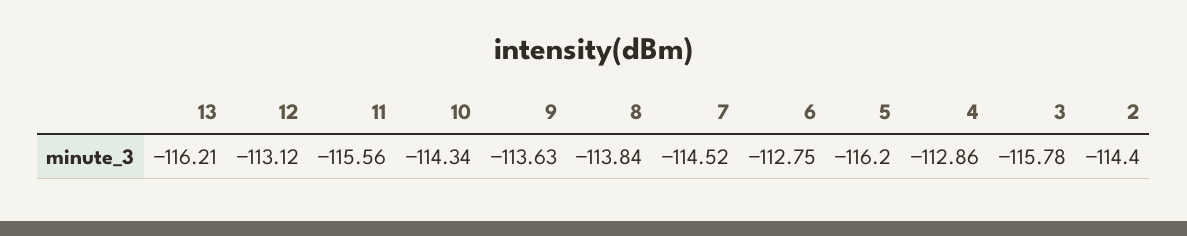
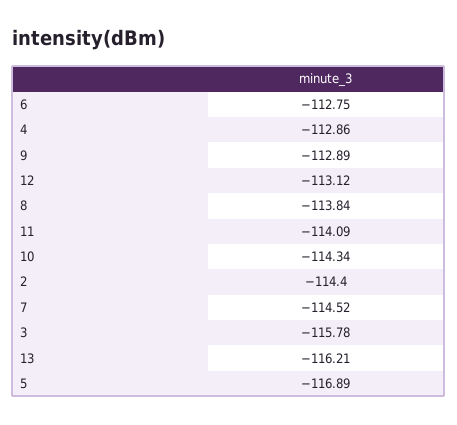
  {
    "13": -116.21,
    "12": -113.12,
-   "11": -115.56,
+   "11": -114.09,
    "10": -114.34,
-   "9": -113.63,
+   "9": -112.89,
    "8": -113.84,
    "7": -114.52,
    "6": -112.75,
-   "5": -116.2,
+   "5": -116.89,
    "4": -112.86,
    "3": -115.78,
    "2": -114.4
  }

